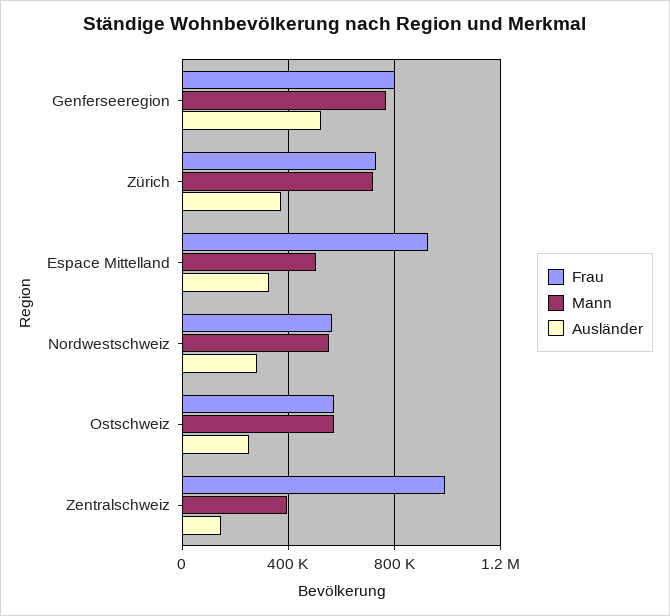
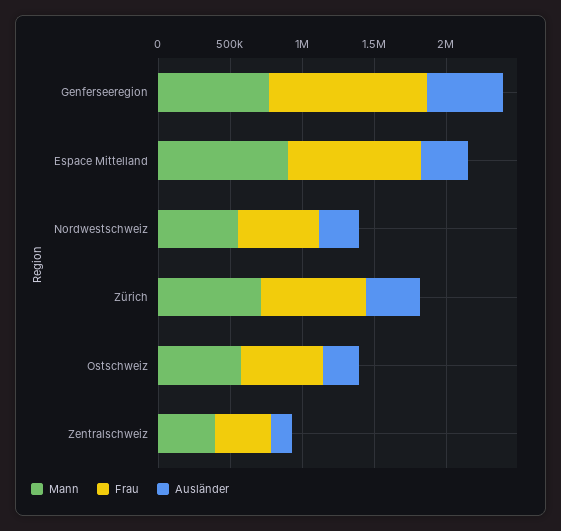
  {
    "Frau": {
-     "Genferseeregion": 800000,
+     "Genferseeregion": 1100000,
      "Zürich": 750000,
      "Espace Mittelland": 950000,
      "Nordwestschweiz": 550000,
      "Ostschweiz": 550000,
-     "Zentralschweiz": 1000000
+     "Zentralschweiz": 400000
    },
    "Mann": {
      "Genferseeregion": 750000,
      "Zürich": 700000,
-     "Espace Mittelland": 500000,
+     "Espace Mittelland": 900000,
      "Nordwestschweiz": 550000,
      "Ostschweiz": 550000,
      "Zentralschweiz": 400000
    },
    "Ausländer": {
      "Genferseeregion": 500000,
      "Zürich": 350000,
      "Espace Mittelland": 350000,
      "Nordwestschweiz": 300000,
      "Ostschweiz": 250000,
      "Zentralschweiz": 150000
    }
  }

